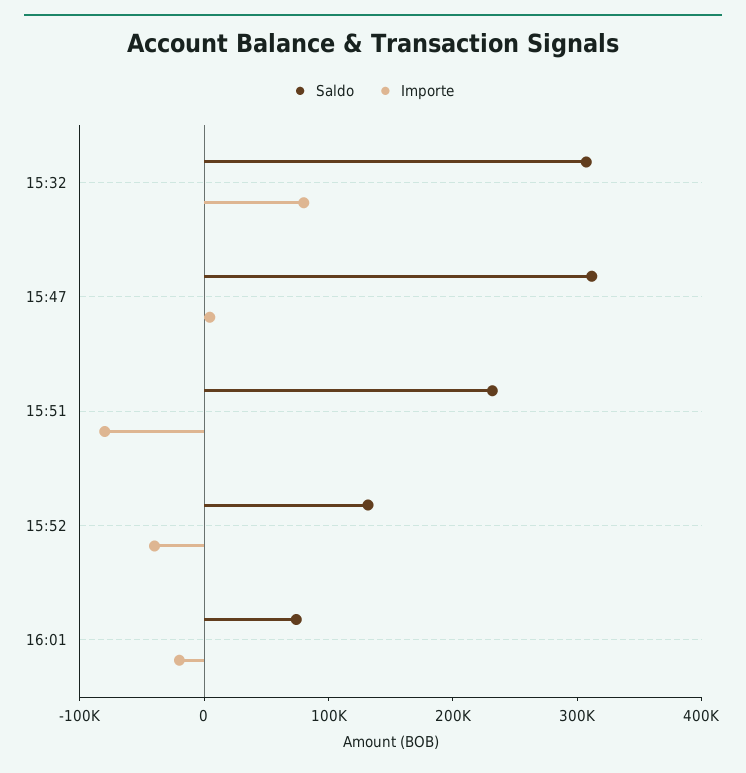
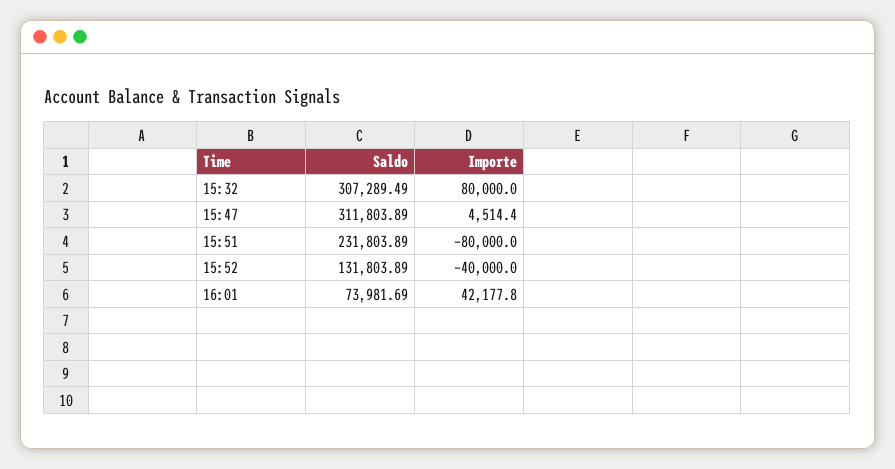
  {
    "Saldo": {
      "15:32": 307289.49,
      "15:47": 311803.89,
      "15:51": 231803.89,
      "15:52": 131803.89,
      "16:01": 73981.69
    },
    "Importe": {
      "15:32": 80000,
      "15:47": 4514.4,
      "15:51": -80000,
      "15:52": -40000,
-     "16:01": -20000
+     "16:01": 42177.8
    }
  }

